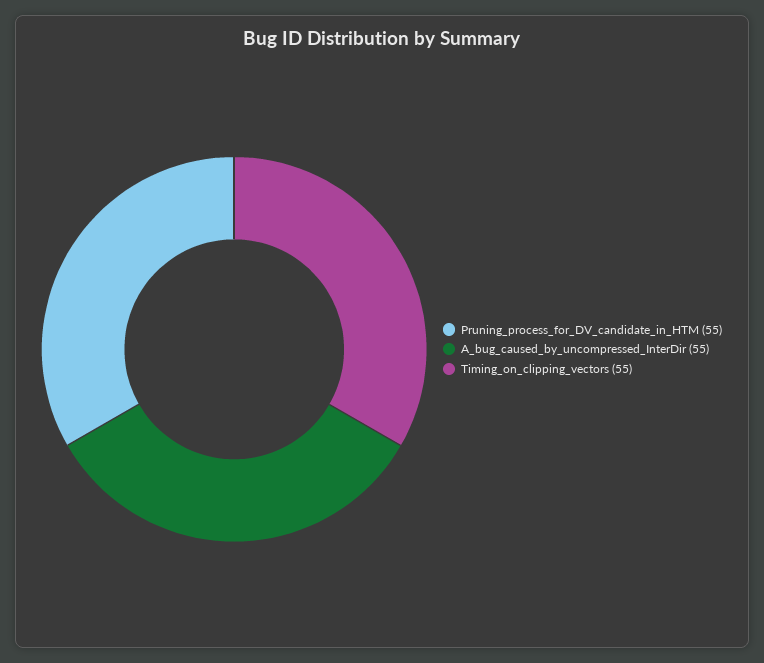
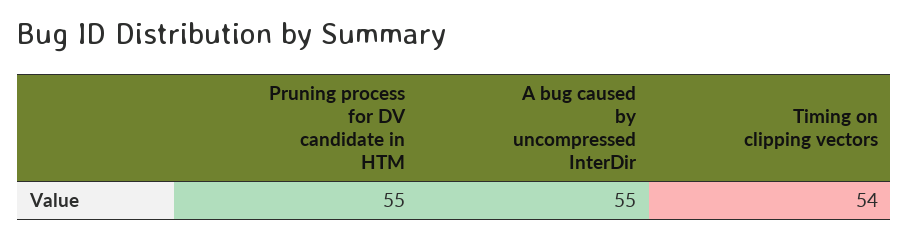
  {
    "Pruning_process_for_DV_candidate_in_HTM": 55,
    "A_bug_caused_by_uncompressed_InterDir": 55,
-   "Timing_on_clipping_vectors": 55
+   "Timing_on_clipping_vectors": 54
  }

